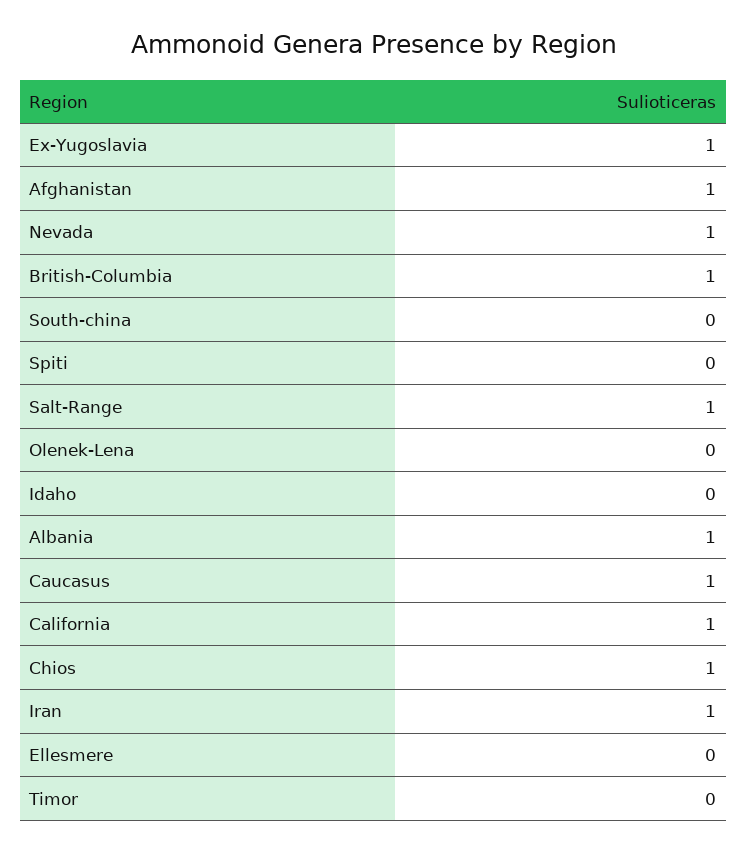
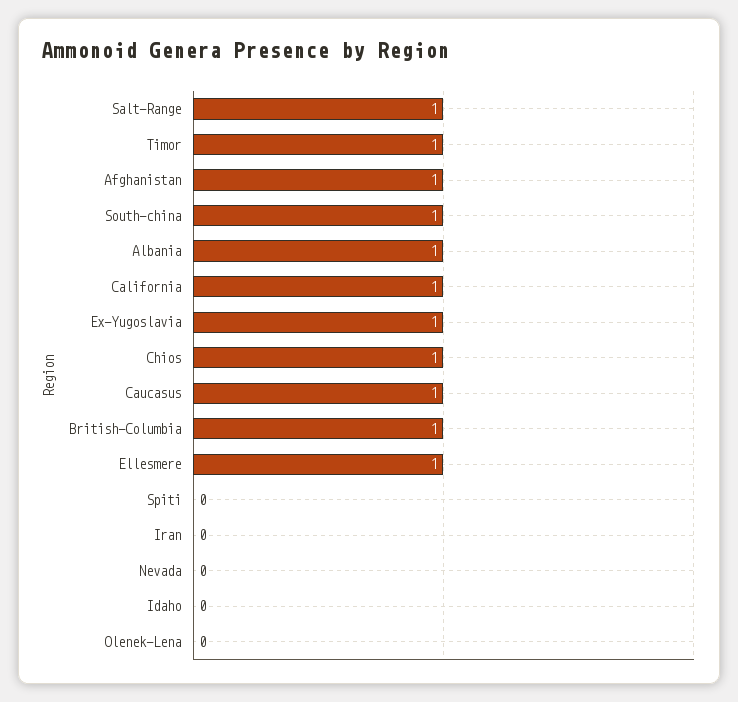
  {
    "Ex-Yugoslavia": 1,
    "Afghanistan": 1,
-   "Nevada": 1,
+   "Nevada": 0,
    "British-Columbia": 1,
-   "South-china": 0,
+   "South-china": 1,
    "Spiti": 0,
    "Salt-Range": 1,
    "Olenek-Lena": 0,
    "Idaho": 0,
    "Albania": 1,
    "Caucasus": 1,
    "California": 1,
    "Chios": 1,
-   "Iran": 1,
+   "Iran": 0,
-   "Ellesmere": 0,
+   "Ellesmere": 1,
-   "Timor": 0
+   "Timor": 1
  }

